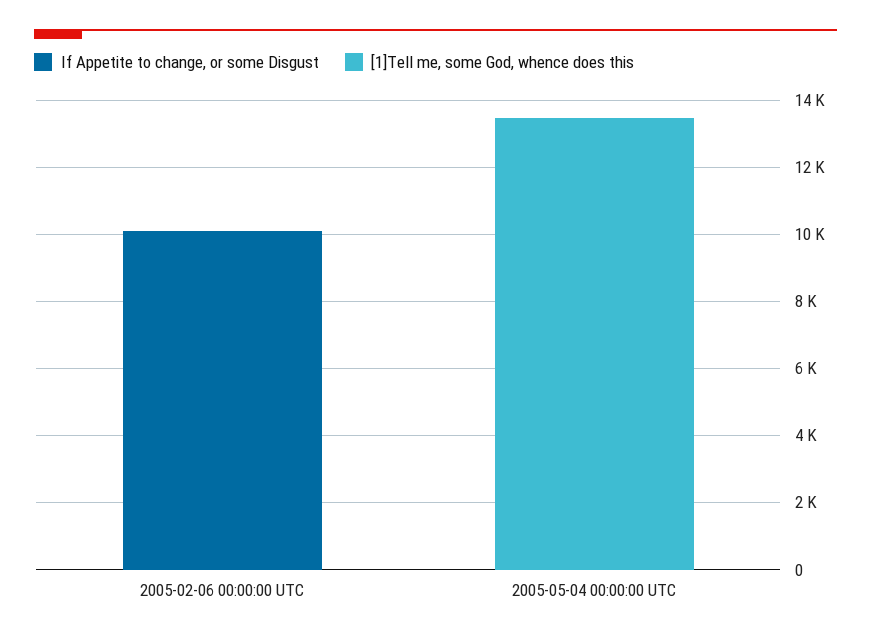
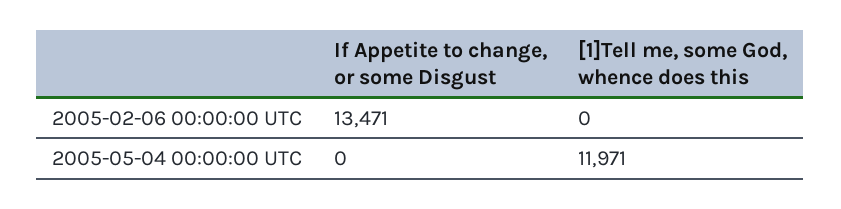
  {
    "If Appetite to change, or some Disgust": {
-     "2005-02-06 00:00:00 UTC": 10000,
+     "2005-02-06 00:00:00 UTC": 13471,
      "2005-05-04 00:00:00 UTC": 0
    },
    "[1]Tell me, some God, whence does this": {
      "2005-02-06 00:00:00 UTC": 0,
-     "2005-05-04 00:00:00 UTC": 13500
+     "2005-05-04 00:00:00 UTC": 11971
    }
  }

